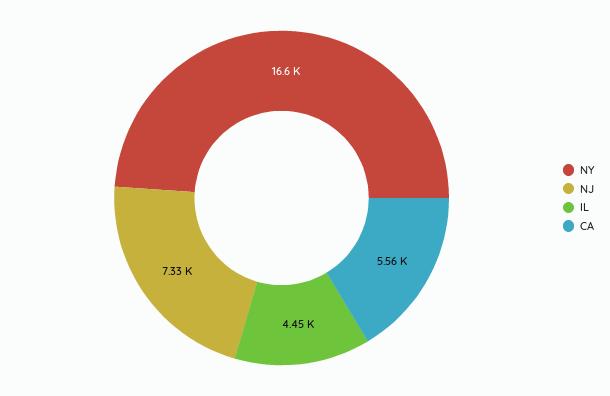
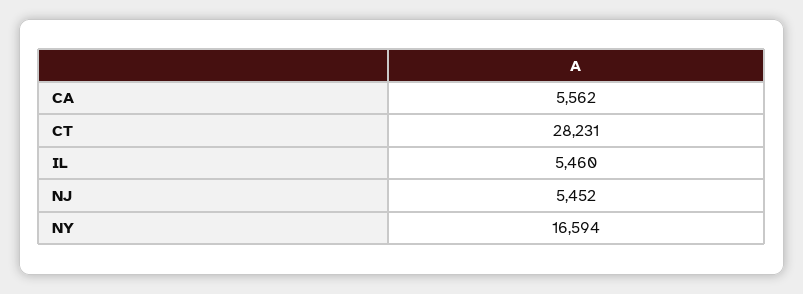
  {
    "NY": 16594,
-   "NJ": 7330,
+   "NJ": 5452,
-   "IL": 4450,
+   "IL": 5460,
-   "CA": 5562
+   "CA": 5562,
+   "CT": 28231
  }

